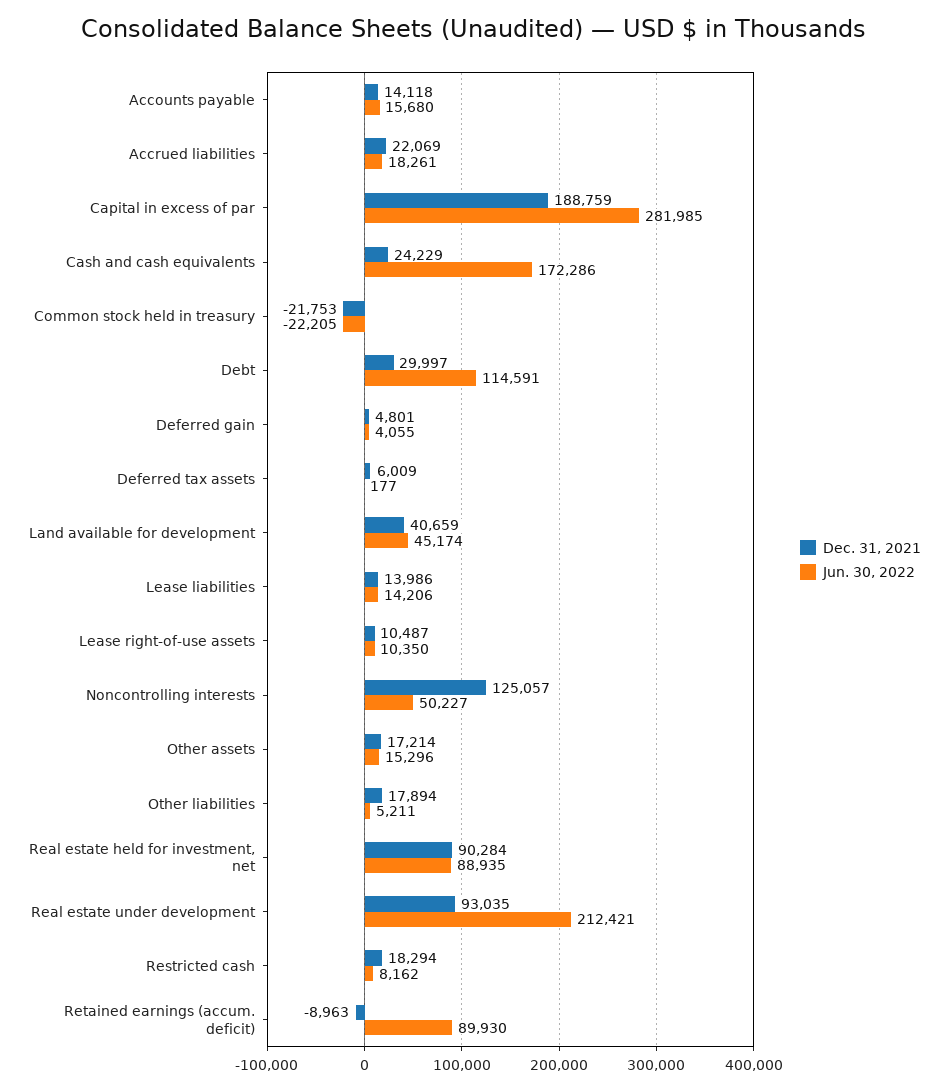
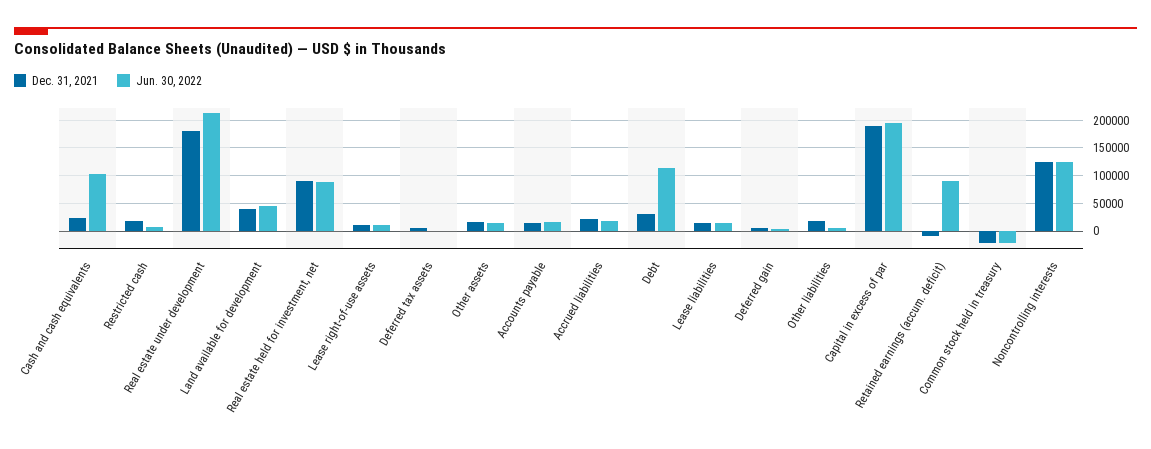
  {
    "Dec. 31, 2021": {
      "Accounts payable": 14118,
      "Accrued liabilities": 22069,
      "Capital in excess of par": 188759,
      "Cash and cash equivalents": 24229,
      "Common stock held in treasury": -21753,
      "Debt": 29997,
      "Deferred gain": 4801,
      "Deferred tax assets": 6009,
      "Land available for development": 40659,
      "Lease liabilities": 13986,
      "Lease right-of-use assets": 10487,
      "Noncontrolling interests": 125057,
      "Other assets": 17214,
      "Other liabilities": 17894,
      "Real estate held for investment, net": 90284,
-     "Real estate under development": 93035,
+     "Real estate under development": 175000,
      "Restricted cash": 18294,
      "Retained earnings (accum. deficit)": -8963
    },
    "Jun. 30, 2022": {
      "Accounts payable": 15680,
      "Accrued liabilities": 18261,
-     "Capital in excess of par": 281985,
+     "Capital in excess of par": 200000,
-     "Cash and cash equivalents": 172286,
+     "Cash and cash equivalents": 100000,
      "Common stock held in treasury": -22205,
      "Debt": 114591,
      "Deferred gain": 4055,
      "Deferred tax assets": 177,
      "Land available for development": 45174,
      "Lease liabilities": 14206,
      "Lease right-of-use assets": 10350,
-     "Noncontrolling interests": 50227,
+     "Noncontrolling interests": 125000,
      "Other assets": 15296,
      "Other liabilities": 5211,
      "Real estate held for investment, net": 88935,
      "Real estate under development": 212421,
      "Restricted cash": 8162,
      "Retained earnings (accum. deficit)": 89930
    }
  }

